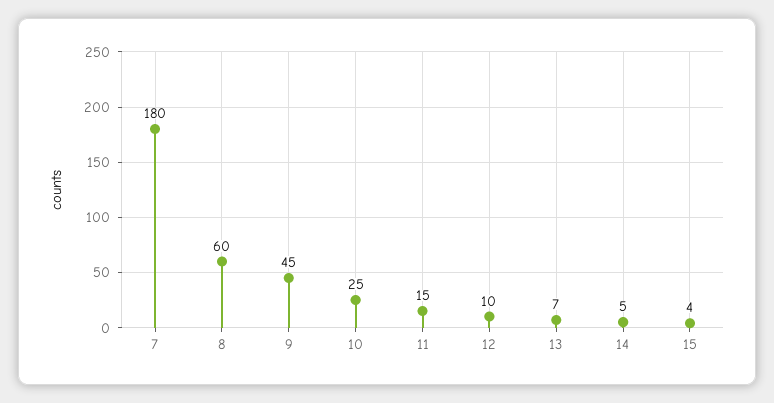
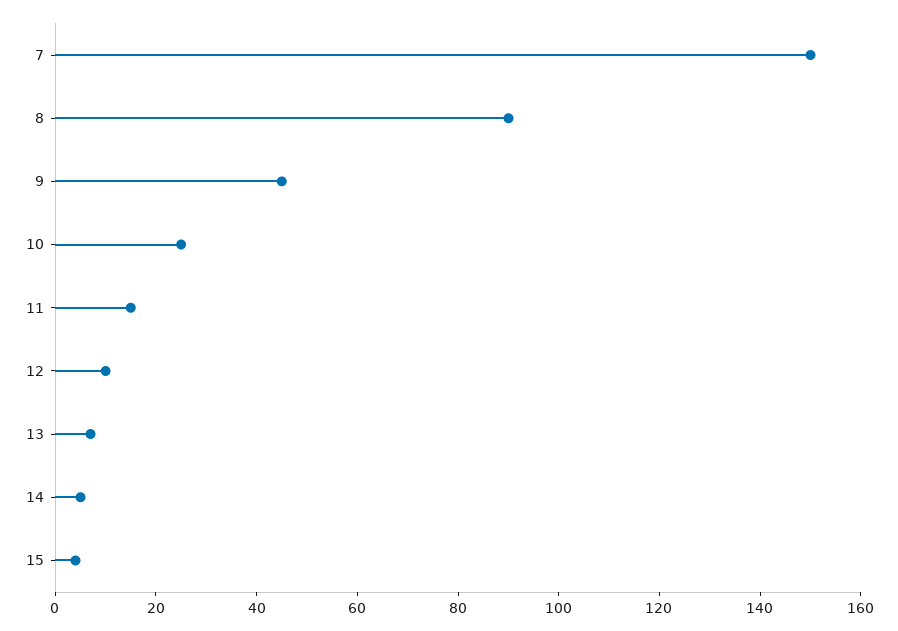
  {
-   "7": 180,
+   "7": 150,
-   "8": 60,
+   "8": 90,
    "9": 45,
    "10": 25,
    "11": 15,
    "12": 10,
    "13": 7,
    "14": 5,
    "15": 4
  }

